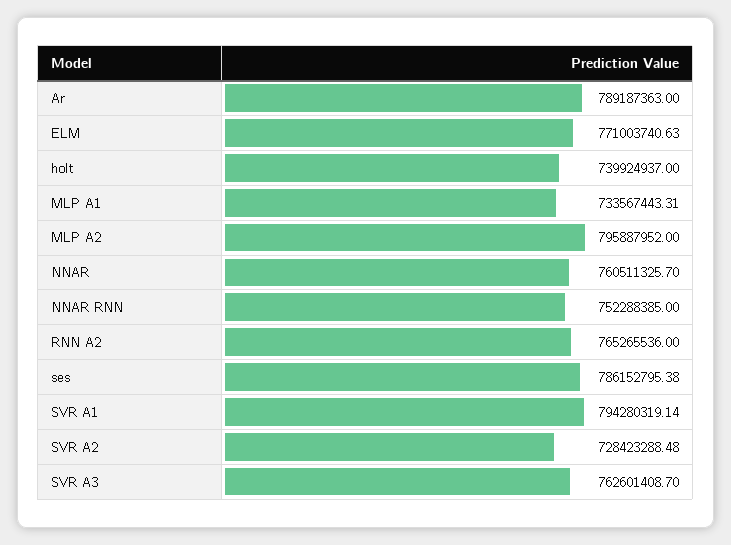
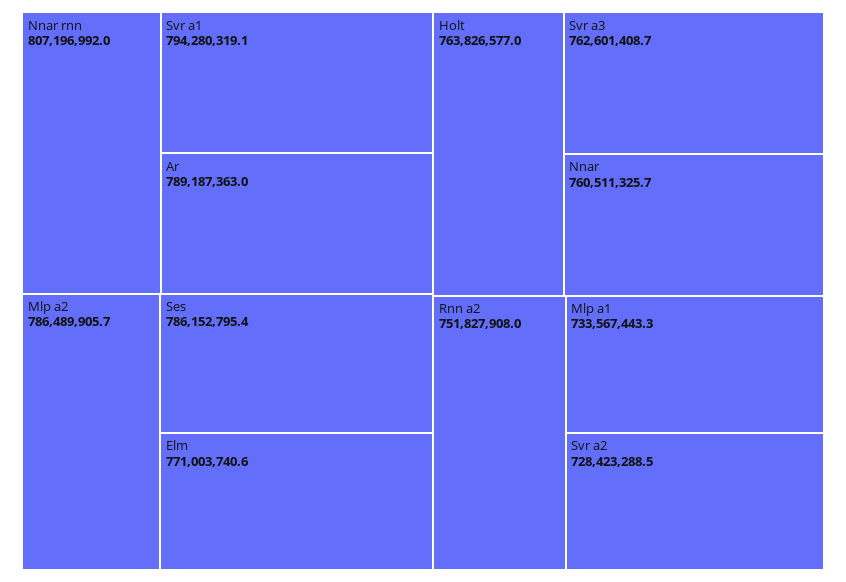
  {
    "Ar": 789187363,
    "ELM": 771003740.63,
-   "holt": 739924937,
+   "holt": 763826577,
    "MLP A1": 733567443.31,
-   "MLP A2": 795887952,
+   "MLP A2": 786489905.7,
    "NNAR": 760511325.7,
-   "NNAR RNN": 752288385,
+   "NNAR RNN": 807196992,
-   "RNN A2": 765265536,
+   "RNN A2": 751827908,
    "ses": 786152795.38,
    "SVR A1": 794280319.14,
    "SVR A2": 728423288.48,
    "SVR A3": 762601408.7
  }

